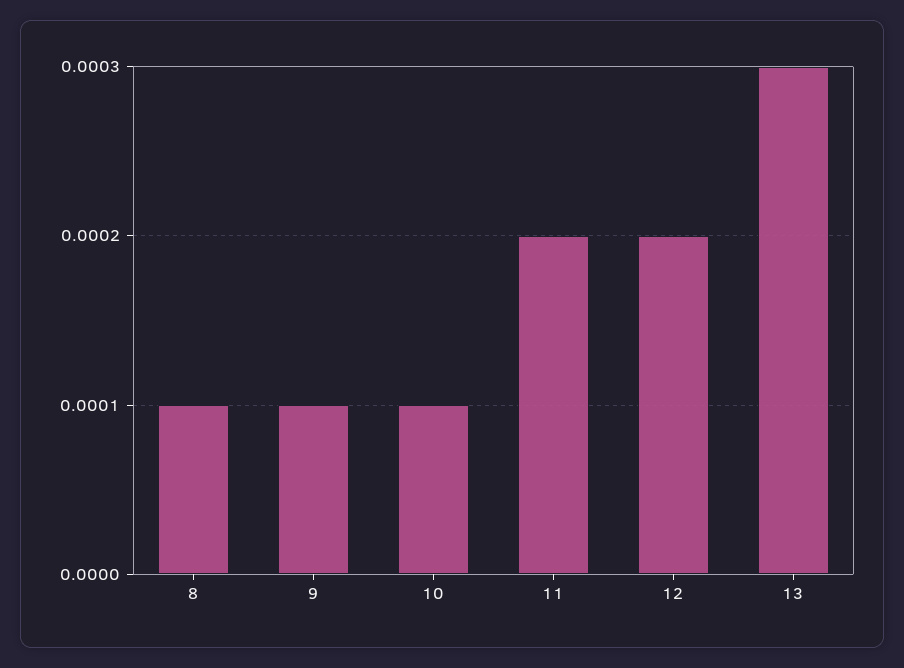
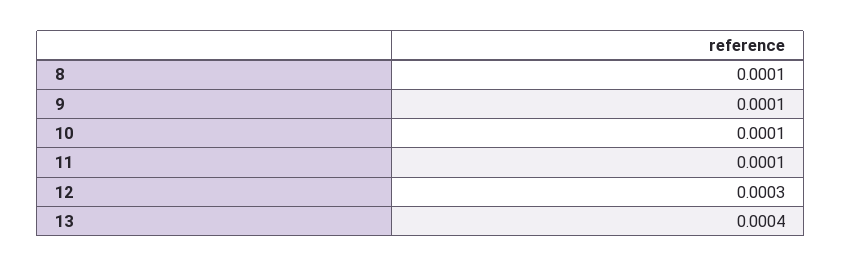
  {
    "8": 0.0001,
    "9": 0.0001,
    "10": 0.0001,
-   "11": 0.0002,
+   "11": 0.0001,
-   "12": 0.0002,
+   "12": 0.0003,
-   "13": 0.0003
+   "13": 0.0004
  }

